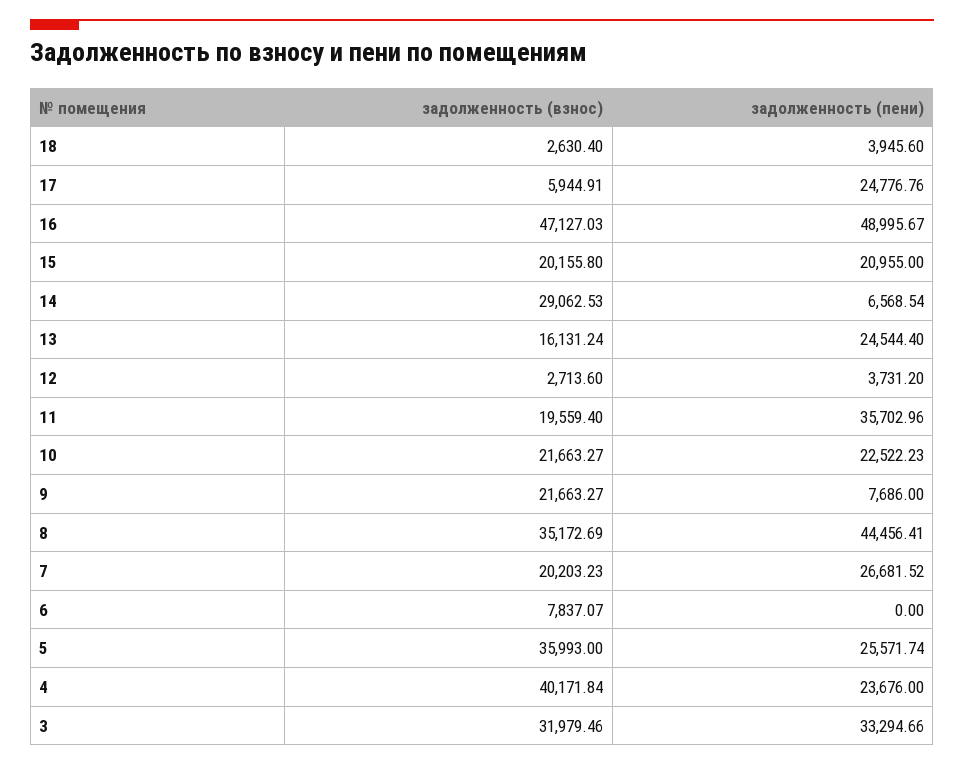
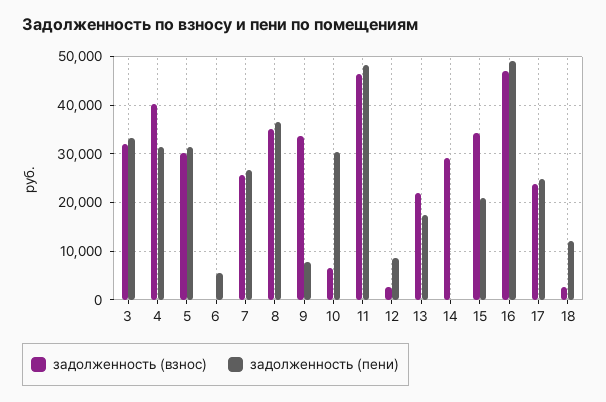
  {
    "задолженность (взнос)": {
      "18": 2630.4,
-     "17": 5944.91,
+     "17": 24000,
      "16": 47127.03,
-     "15": 20155.8,
+     "15": 34000,
      "14": 29062.53,
-     "13": 16131.24,
+     "13": 22000,
      "12": 2713.6,
-     "11": 19559.4,
+     "11": 46000,
-     "10": 21663.27,
+     "10": 6000,
-     "9": 21663.27,
+     "9": 34000,
      "8": 35172.69,
-     "7": 20203.23,
+     "7": 26000,
-     "6": 7837.07,
+     "6": 0,
-     "5": 35993,
+     "5": 30000,
      "4": 40171.84,
      "3": 31979.46
    },
    "задолженность (пени)": {
-     "18": 3945.6,
+     "18": 12000,
      "17": 24776.76,
      "16": 48995.67,
      "15": 20955,
-     "14": 6568.54,
+     "14": 0,
-     "13": 24544.4,
+     "13": 18000,
-     "12": 3731.2,
+     "12": 8000,
-     "11": 35702.96,
+     "11": 48000,
-     "10": 22522.23,
+     "10": 30000,
      "9": 7686,
-     "8": 44456.41,
+     "8": 36000,
      "7": 26681.52,
-     "6": 0,
+     "6": 6000,
-     "5": 25571.74,
+     "5": 32000,
-     "4": 23676,
+     "4": 32000,
      "3": 33294.66
    }
  }

